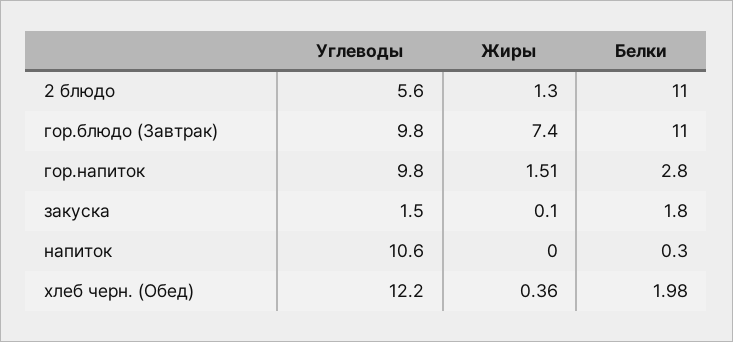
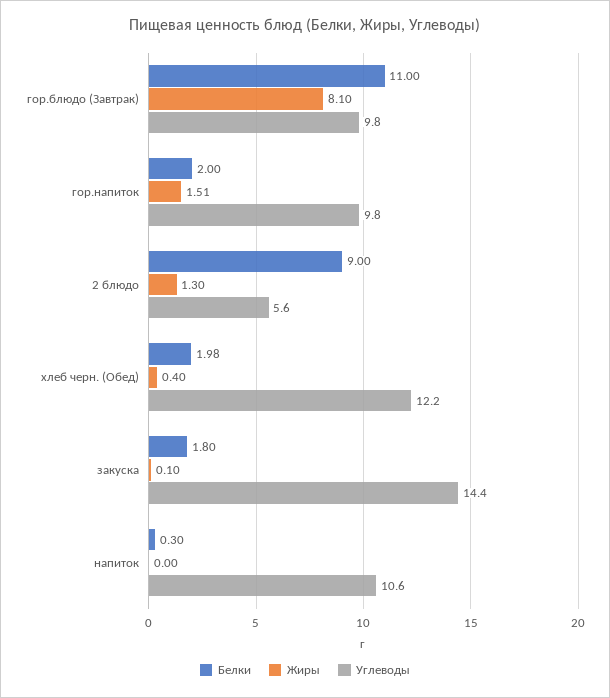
  {
    "Углеводы": {
      "2 блюдо": 5.6,
      "гор.блюдо (Завтрак)": 9.8,
      "гор.напиток": 9.8,
-     "закуска": 1.5,
+     "закуска": 14.4,
      "напиток": 10.6,
      "хлеб черн. (Обед)": 12.2
    },
    "Жиры": {
      "2 блюдо": 1.3,
-     "гор.блюдо (Завтрак)": 7.4,
+     "гор.блюдо (Завтрак)": 8.1,
      "гор.напиток": 1.51,
      "закуска": 0.1,
      "напиток": 0,
-     "хлеб черн. (Обед)": 0.36
+     "хлеб черн. (Обед)": 0.4
    },
    "Белки": {
-     "2 блюдо": 11,
+     "2 блюдо": 9,
      "гор.блюдо (Завтрак)": 11,
-     "гор.напиток": 2.8,
+     "гор.напиток": 2,
      "закуска": 1.8,
      "напиток": 0.3,
      "хлеб черн. (Обед)": 1.98
    }
  }

